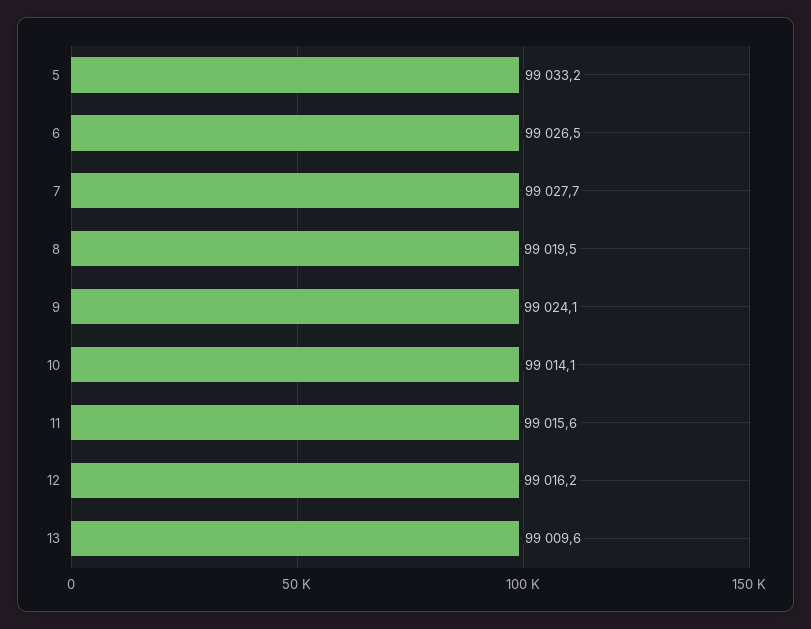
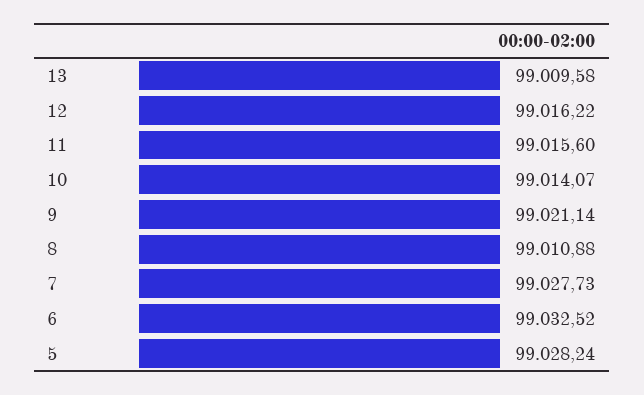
  {
-   "5": 99033.2,
+   "5": 99028.24,
-   "6": 99026.5,
+   "6": 99032.52,
    "7": 99027.73,
-   "8": 99019.5,
+   "8": 99010.88,
-   "9": 99024.1,
+   "9": 99021.14,
    "10": 99014.07,
    "11": 99015.6,
    "12": 99016.22,
    "13": 99009.58
  }

